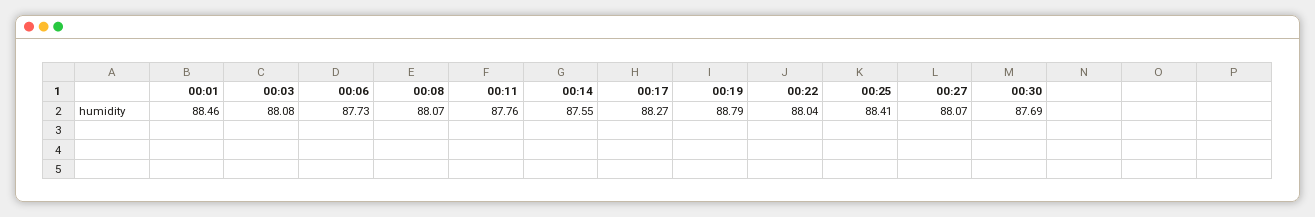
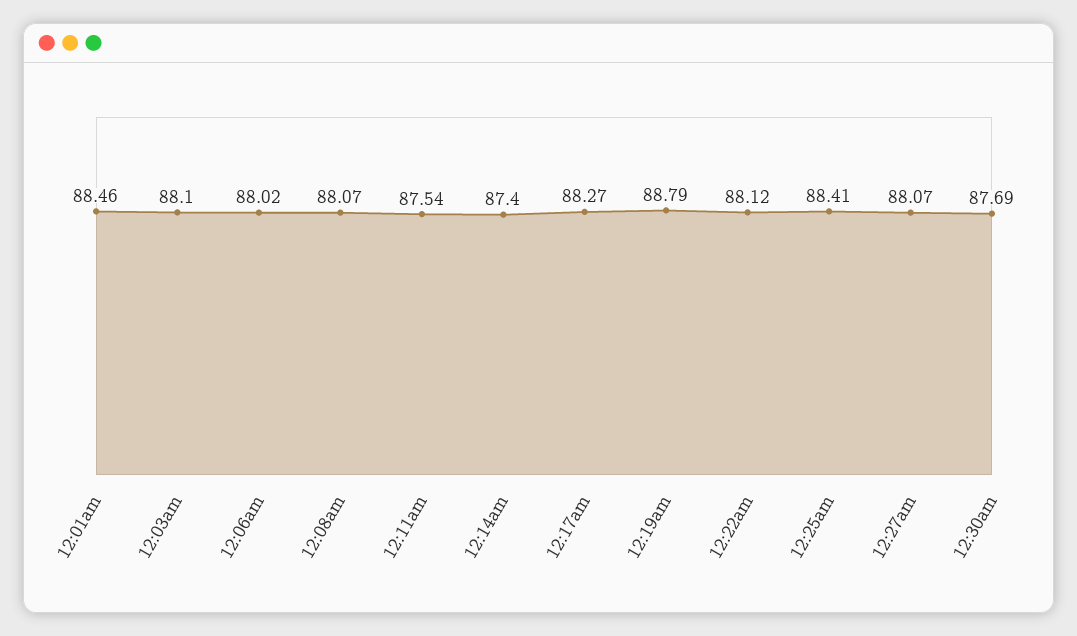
  {
    "00:01": 88.46,
-   "00:03": 88.08,
+   "00:03": 88.1,
-   "00:06": 87.73,
+   "00:06": 88.02,
    "00:08": 88.07,
-   "00:11": 87.76,
+   "00:11": 87.54,
-   "00:14": 87.55,
+   "00:14": 87.4,
    "00:17": 88.27,
    "00:19": 88.79,
-   "00:22": 88.04,
+   "00:22": 88.12,
    "00:25": 88.41,
    "00:27": 88.07,
    "00:30": 87.69
  }

